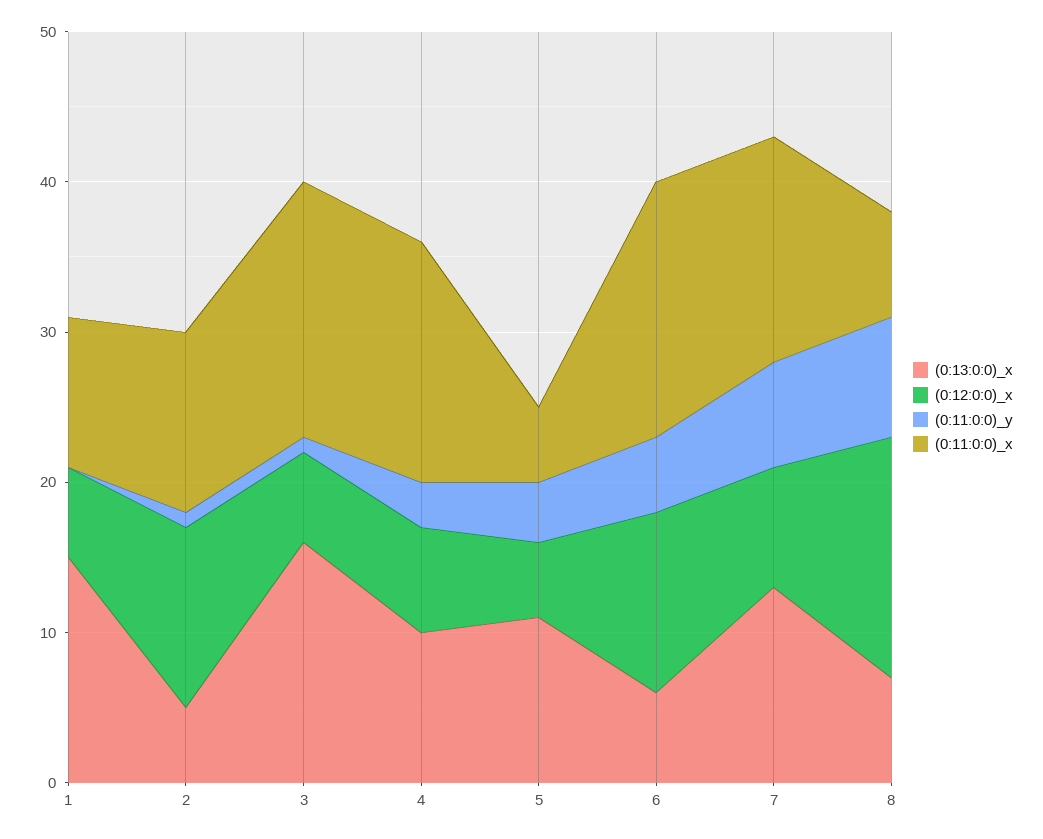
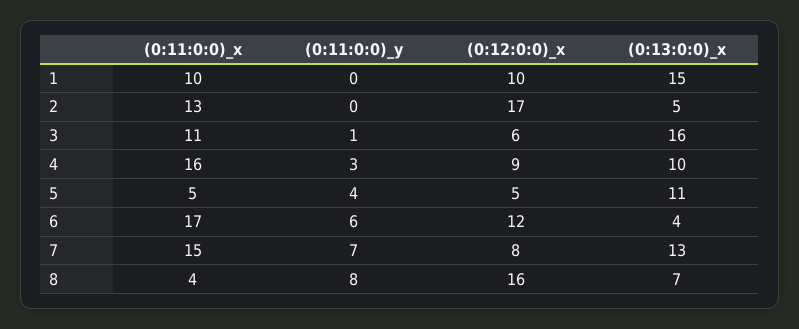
  {
    "(0:13:0:0)_x": {
      "1": 15,
      "2": 5,
      "3": 16,
      "4": 10,
      "5": 11,
-     "6": 6,
+     "6": 4,
      "7": 13,
      "8": 7
    },
    "(0:12:0:0)_x": {
-     "1": 6,
+     "1": 10,
-     "2": 12,
+     "2": 17,
      "3": 6,
-     "4": 7,
+     "4": 9,
      "5": 5,
      "6": 12,
      "7": 8,
      "8": 16
    },
    "(0:11:0:0)_y": {
      "1": 0,
-     "2": 1,
+     "2": 0,
      "3": 1,
      "4": 3,
      "5": 4,
-     "6": 5,
+     "6": 6,
      "7": 7,
      "8": 8
    },
    "(0:11:0:0)_x": {
      "1": 10,
-     "2": 12,
+     "2": 13,
-     "3": 17,
+     "3": 11,
      "4": 16,
      "5": 5,
      "6": 17,
      "7": 15,
-     "8": 7
+     "8": 4
    }
  }

